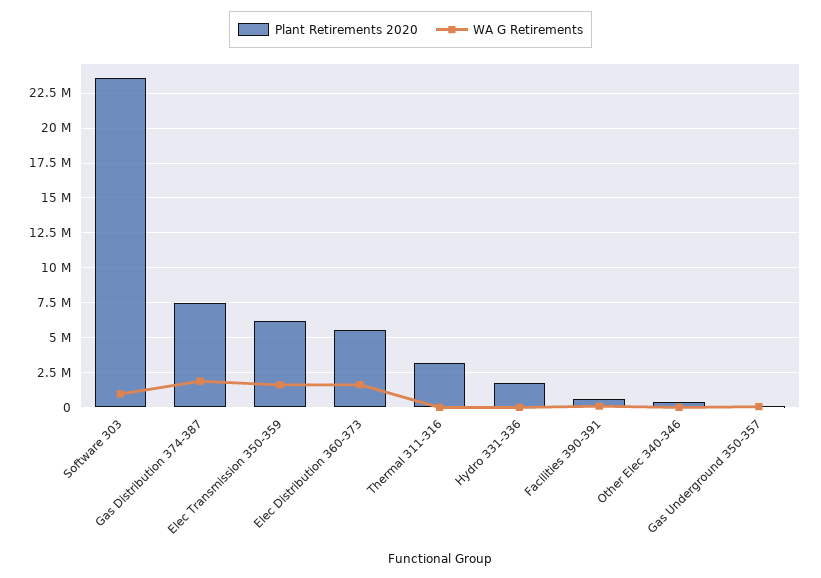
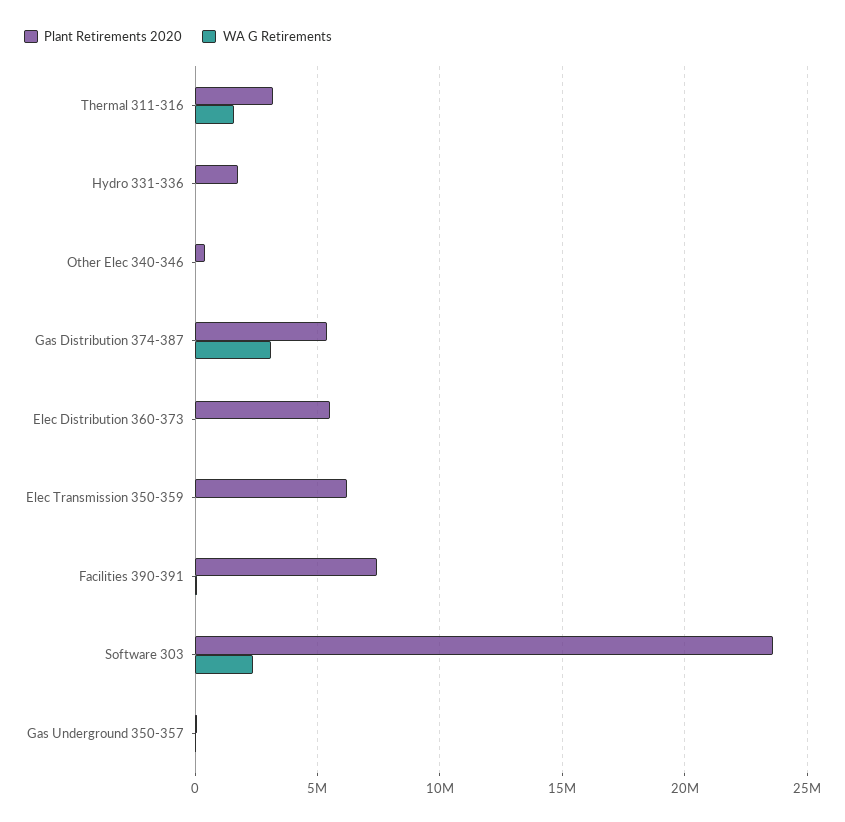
  {
    "Plant Retirements 2020": {
      "Software 303": 23500000,
-     "Gas Distribution 374-387": 7500000,
+     "Gas Distribution 374-387": 5500000,
      "Elec Transmission 350-359": 6000000,
      "Elec Distribution 360-373": 5500000,
      "Thermal 311-316": 3000000,
      "Hydro 331-336": 2000000,
-     "Facilities 390-391": 500000,
+     "Facilities 390-391": 7500000,
      "Other Elec 340-346": 500000,
      "Gas Underground 350-357": 0
    },
    "WA G Retirements": {
-     "Software 303": 1000000,
+     "Software 303": 2500000,
-     "Gas Distribution 374-387": 2000000,
+     "Gas Distribution 374-387": 3000000,
-     "Elec Transmission 350-359": 1500000,
+     "Elec Transmission 350-359": 0,
-     "Elec Distribution 360-373": 1500000,
+     "Elec Distribution 360-373": 0,
-     "Thermal 311-316": 0,
+     "Thermal 311-316": 1500000,
      "Hydro 331-336": 0,
      "Facilities 390-391": 0,
      "Other Elec 340-346": 0,
      "Gas Underground 350-357": 0
    }
  }

